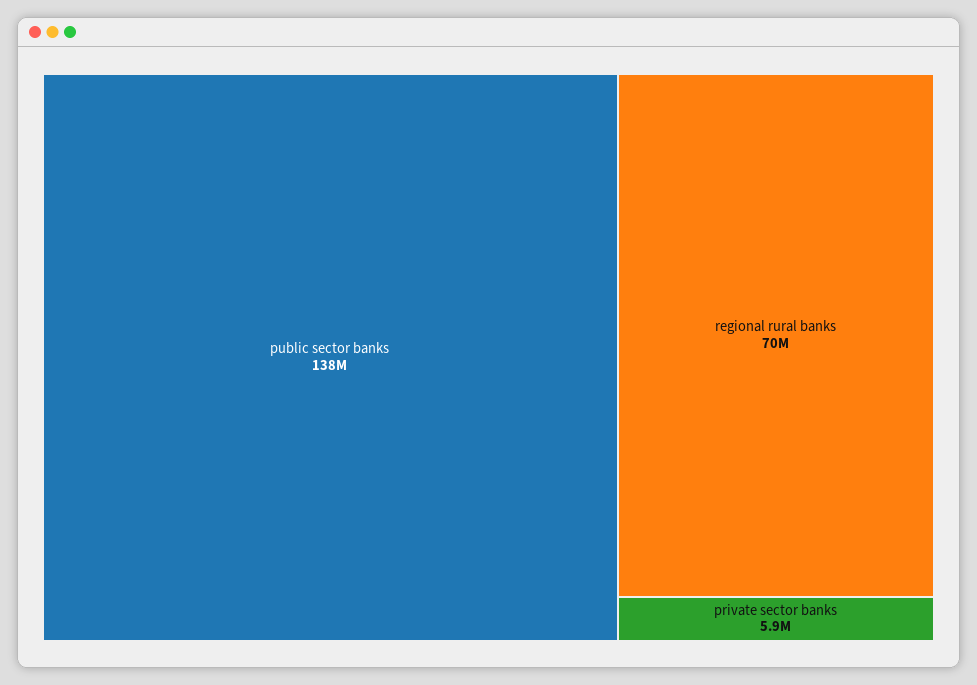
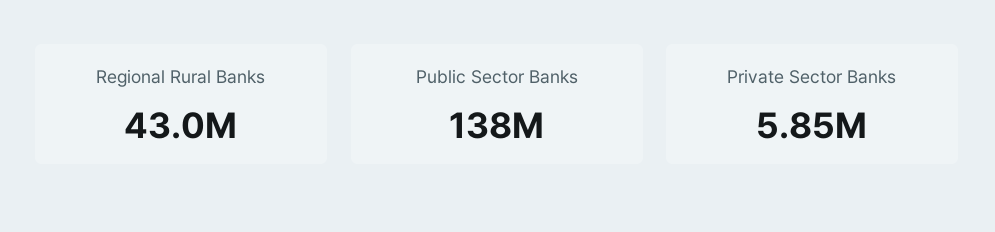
  {
    "public sector banks": 138000000,
-   "regional rural banks": 70000000,
+   "regional rural banks": 43000000,
    "private sector banks": 5850000
  }

